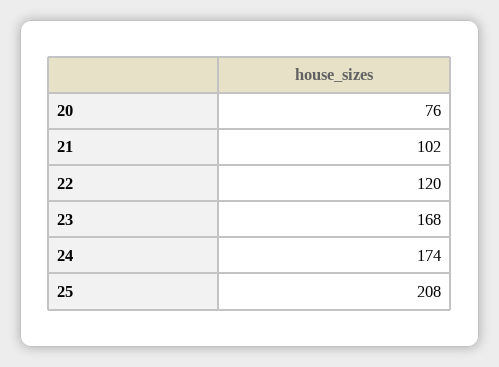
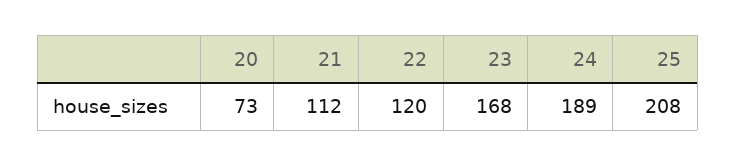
  {
-   "20": 76,
+   "20": 73,
-   "21": 102,
+   "21": 112,
    "22": 120,
    "23": 168,
-   "24": 174,
+   "24": 189,
    "25": 208
  }

